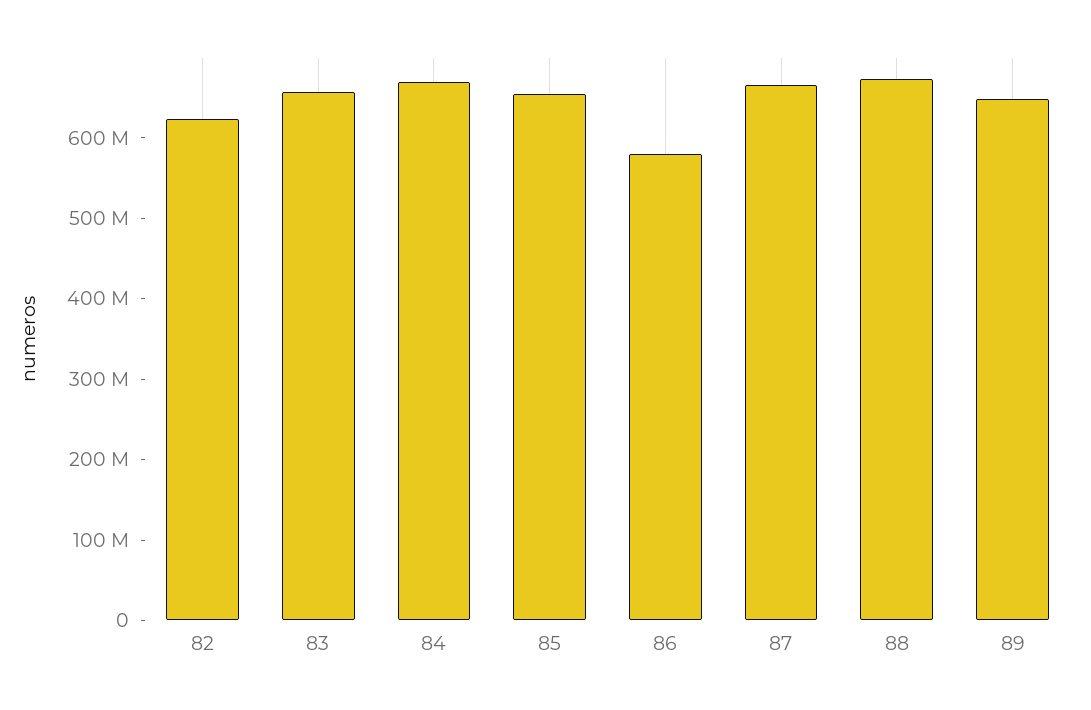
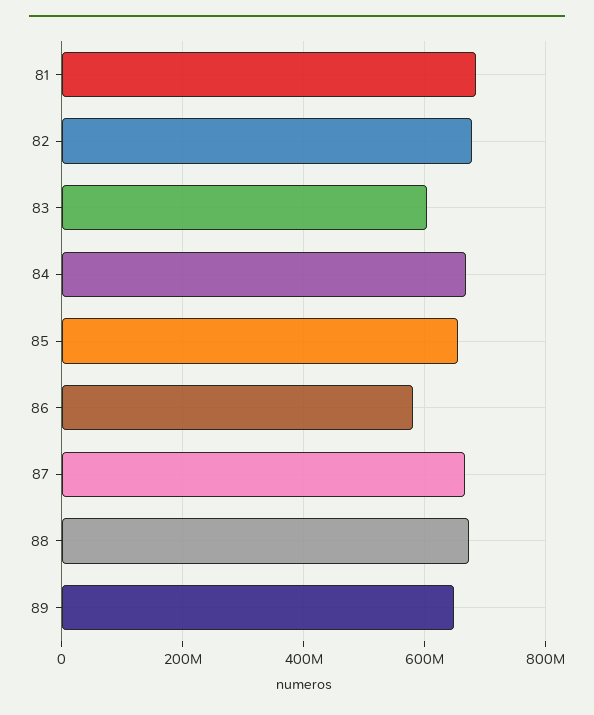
  {
-   "82": 620000000,
+   "82": 680000000,
-   "83": 660000000,
+   "83": 600000000,
    "84": 660000000,
    "85": 660000000,
    "86": 580000000,
    "87": 660000000,
    "88": 680000000,
-   "89": 640000000
+   "89": 640000000,
+   "81": 680000000
  }

